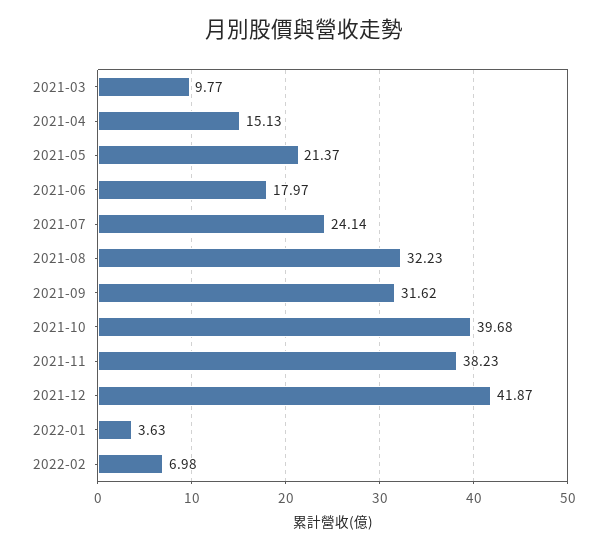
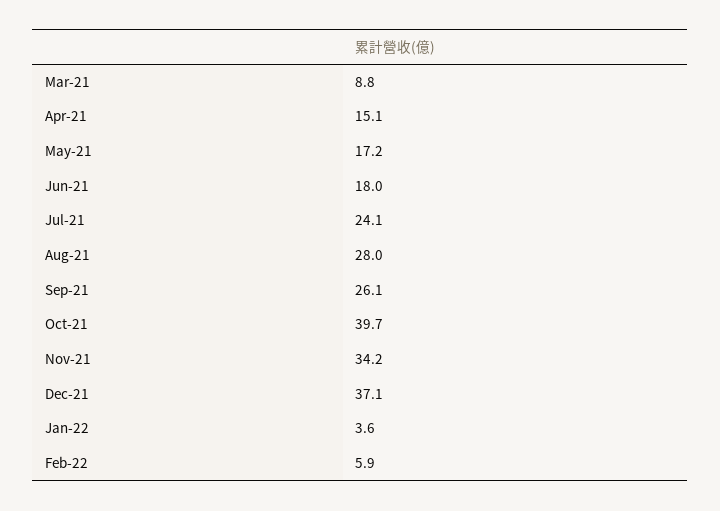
  {
-   "2021-03": 9.77,
+   "2021-03": 8.8,
    "2021-04": 15.13,
-   "2021-05": 21.37,
+   "2021-05": 17.2,
    "2021-06": 17.97,
    "2021-07": 24.14,
-   "2021-08": 32.23,
+   "2021-08": 28,
-   "2021-09": 31.62,
+   "2021-09": 26.1,
    "2021-10": 39.68,
-   "2021-11": 38.23,
+   "2021-11": 34.2,
-   "2021-12": 41.87,
+   "2021-12": 37.1,
    "2022-01": 3.63,
-   "2022-02": 6.98
+   "2022-02": 5.9
  }

